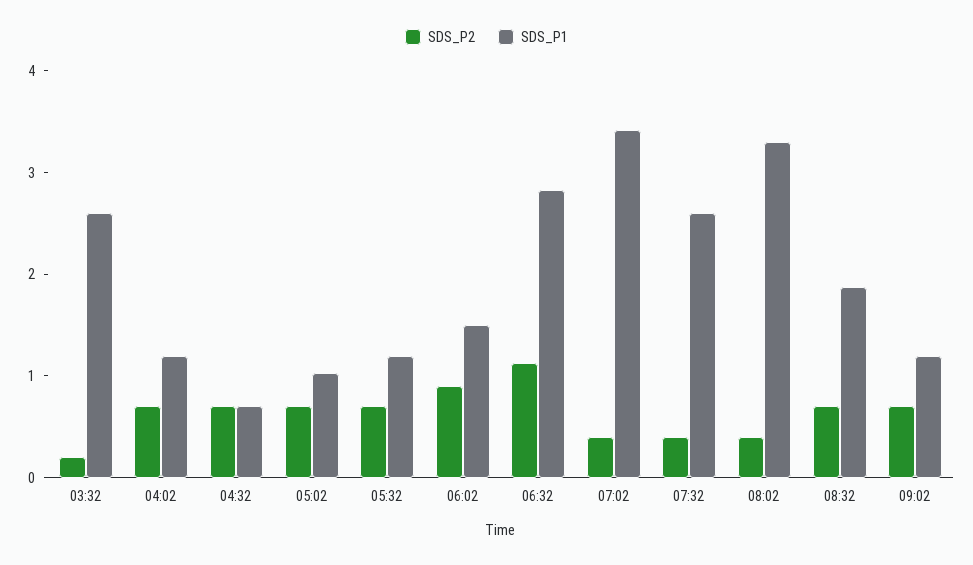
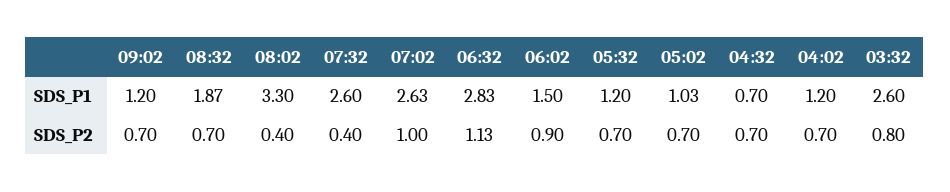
  {
    "SDS_P2": {
-     "03:32": 0.2,
+     "03:32": 0.8,
      "04:02": 0.7,
      "04:32": 0.7,
      "05:02": 0.7,
      "05:32": 0.7,
      "06:02": 0.9,
      "06:32": 1.13,
-     "07:02": 0.4,
+     "07:02": 1,
      "07:32": 0.4,
      "08:02": 0.4,
      "08:32": 0.7,
      "09:02": 0.7
    },
    "SDS_P1": {
      "03:32": 2.6,
      "04:02": 1.2,
      "04:32": 0.7,
      "05:02": 1.03,
      "05:32": 1.2,
      "06:02": 1.5,
      "06:32": 2.83,
-     "07:02": 3.4,
+     "07:02": 2.63,
      "07:32": 2.6,
      "08:02": 3.3,
      "08:32": 1.87,
      "09:02": 1.2
    }
  }

